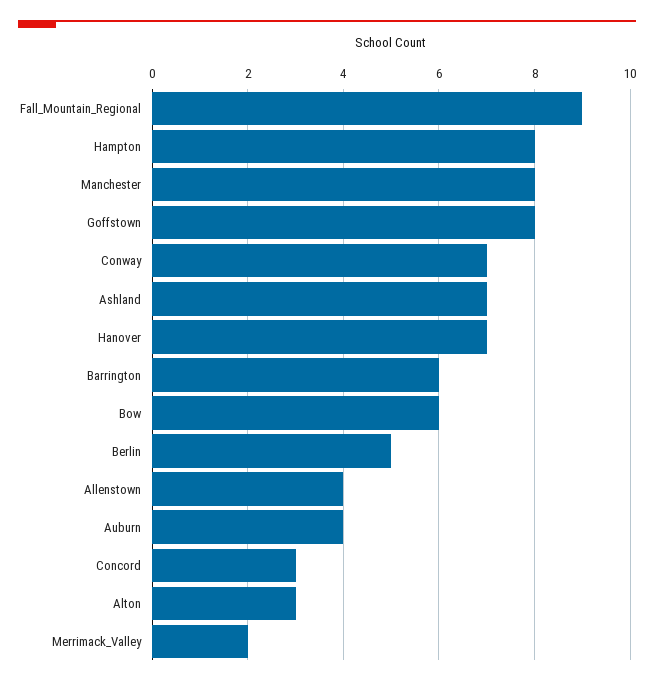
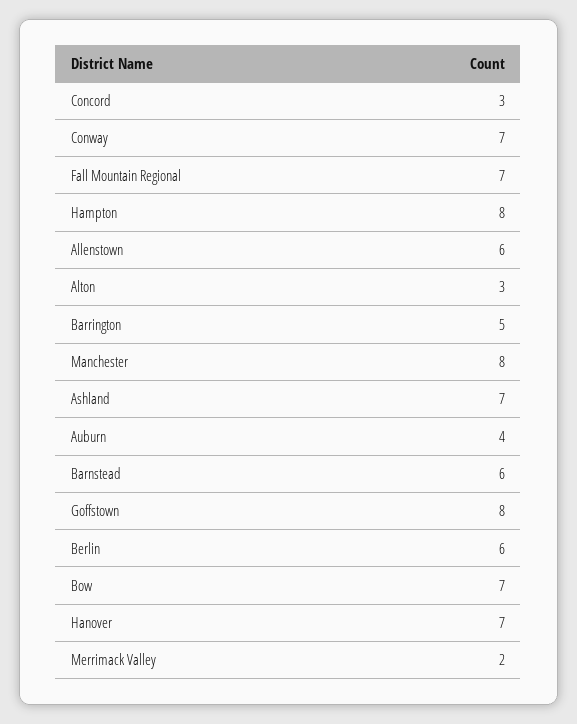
  {
-   "Fall_Mountain_Regional": 9,
+   "Fall_Mountain_Regional": 7,
    "Hampton": 8,
    "Manchester": 8,
    "Goffstown": 8,
    "Conway": 7,
    "Ashland": 7,
    "Hanover": 7,
-   "Barrington": 6,
+   "Barrington": 5,
-   "Bow": 6,
+   "Bow": 7,
-   "Berlin": 5,
+   "Berlin": 6,
-   "Allenstown": 4,
+   "Allenstown": 6,
    "Auburn": 4,
    "Concord": 3,
    "Alton": 3,
-   "Merrimack_Valley": 2
+   "Merrimack_Valley": 2,
+   "Barnstead": 6
  }

